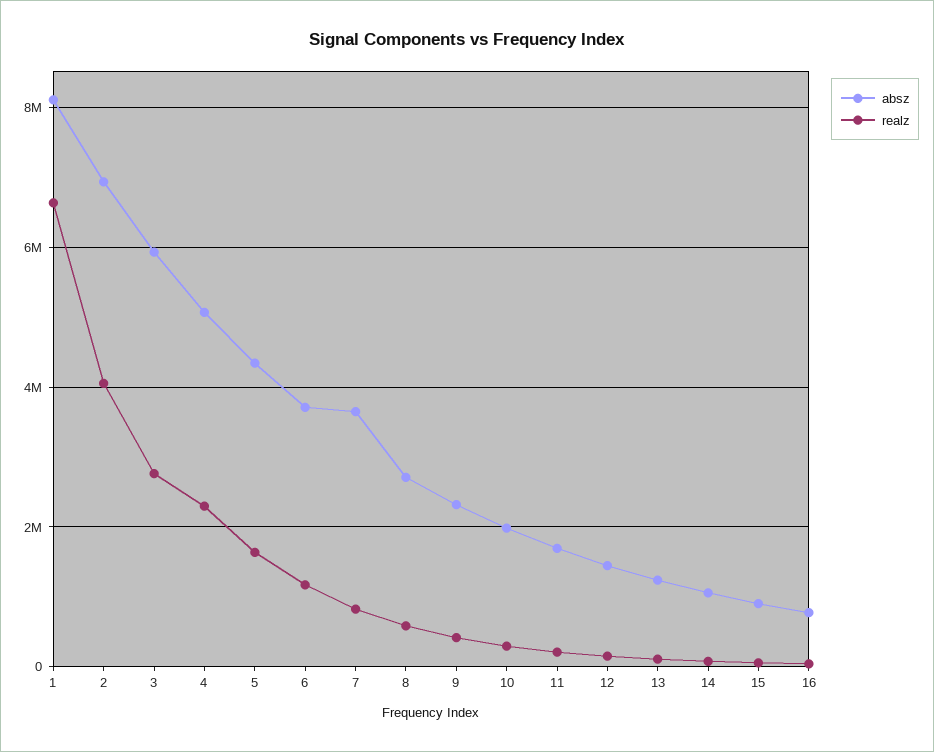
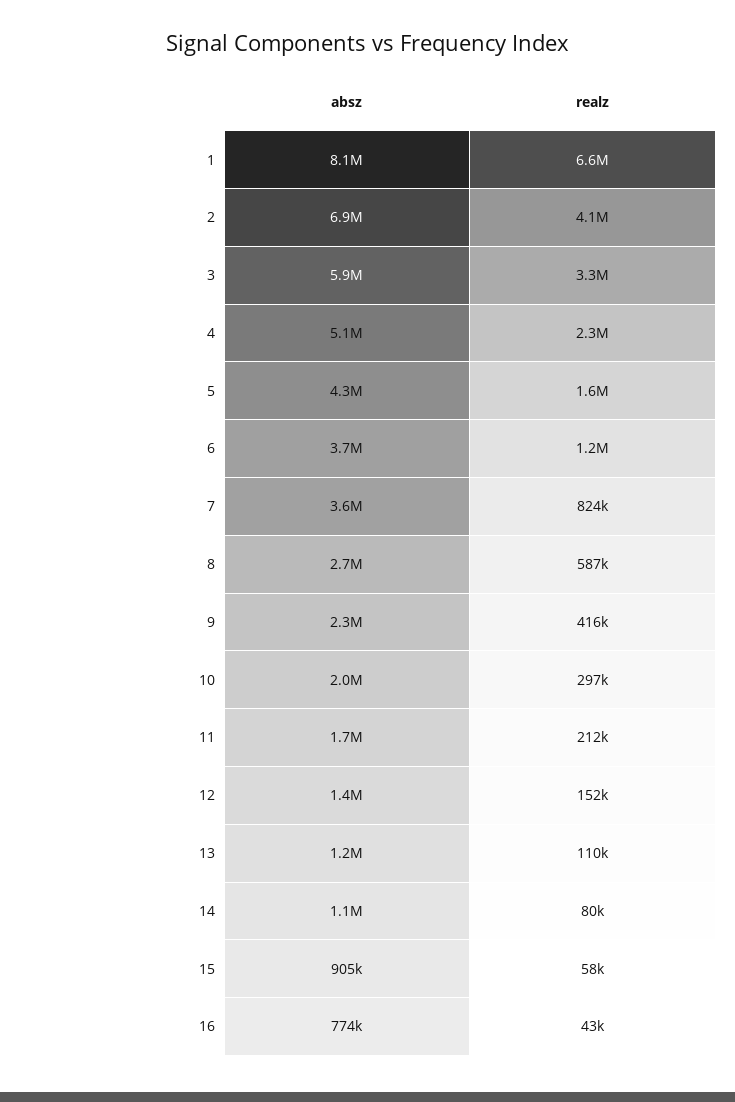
  {
    "absz": {
      "1": 8100000,
      "2": 6900000,
      "3": 5900000,
      "4": 5100000,
      "5": 4300000,
      "6": 3700000,
      "7": 3600000,
      "8": 2700000,
      "9": 2300000,
      "10": 2000000,
      "11": 1700000,
      "12": 1400000,
      "13": 1200000,
      "14": 1100000,
      "15": 905000,
      "16": 774000
    },
    "realz": {
      "1": 6600000,
      "2": 4100000,
-     "3": 2800000,
+     "3": 3300000,
      "4": 2300000,
      "5": 1600000,
      "6": 1200000,
      "7": 824000,
      "8": 587000,
      "9": 416000,
      "10": 297000,
      "11": 212000,
      "12": 152000,
      "13": 110000,
      "14": 80000,
      "15": 58000,
      "16": 43000
    }
  }

